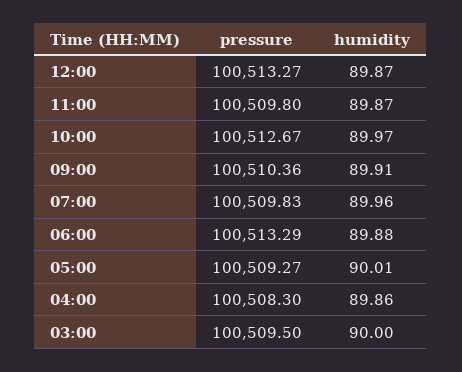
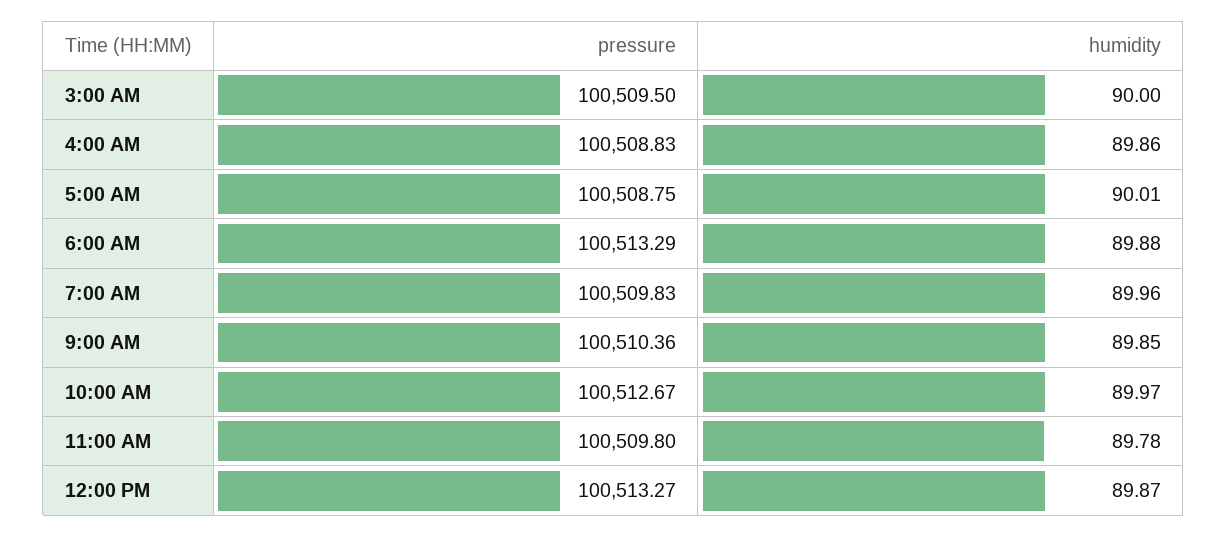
  {
    "pressure": {
      "12:00": 100513.27,
      "11:00": 100509.8,
      "10:00": 100512.67,
      "09:00": 100510.36,
      "07:00": 100509.83,
      "06:00": 100513.29,
-     "05:00": 100509.27,
+     "05:00": 100508.75,
-     "04:00": 100508.3,
+     "04:00": 100508.83,
      "03:00": 100509.5
    },
    "humidity": {
      "12:00": 89.87,
-     "11:00": 89.87,
+     "11:00": 89.78,
      "10:00": 89.97,
-     "09:00": 89.91,
+     "09:00": 89.85,
      "07:00": 89.96,
      "06:00": 89.88,
      "05:00": 90.01,
      "04:00": 89.86,
      "03:00": 90
    }
  }

